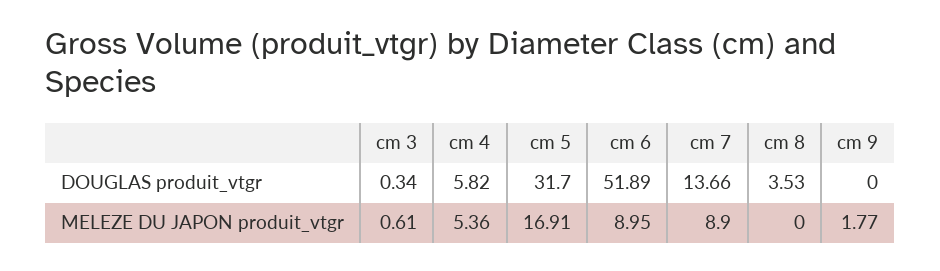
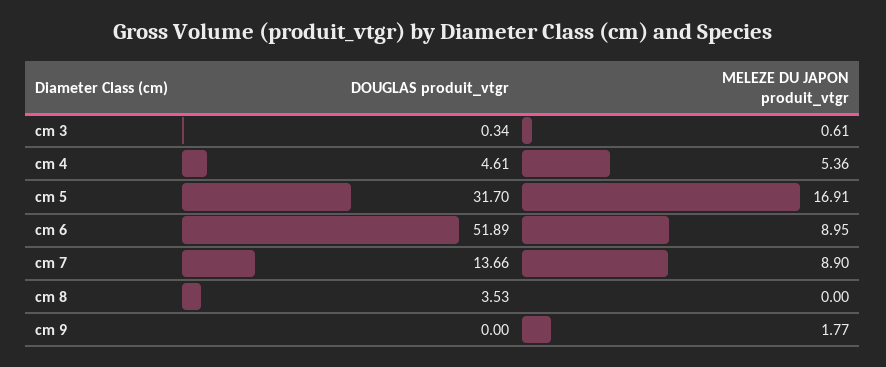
  {
    "cm 3": {
      "DOUGLAS produit_vtgr": 0.34,
      "MELEZE DU JAPON produit_vtgr": 0.61
    },
    "cm 4": {
-     "DOUGLAS produit_vtgr": 5.82,
+     "DOUGLAS produit_vtgr": 4.61,
      "MELEZE DU JAPON produit_vtgr": 5.36
    },
    "cm 5": {
      "DOUGLAS produit_vtgr": 31.7,
      "MELEZE DU JAPON produit_vtgr": 16.91
    },
    "cm 6": {
      "DOUGLAS produit_vtgr": 51.89,
      "MELEZE DU JAPON produit_vtgr": 8.95
    },
    "cm 7": {
      "DOUGLAS produit_vtgr": 13.66,
      "MELEZE DU JAPON produit_vtgr": 8.9
    },
    "cm 8": {
      "DOUGLAS produit_vtgr": 3.53,
      "MELEZE DU JAPON produit_vtgr": 0
    },
    "cm 9": {
      "DOUGLAS produit_vtgr": 0,
      "MELEZE DU JAPON produit_vtgr": 1.77
    }
  }

